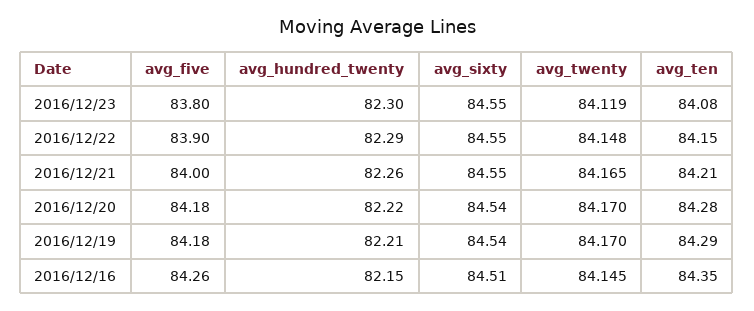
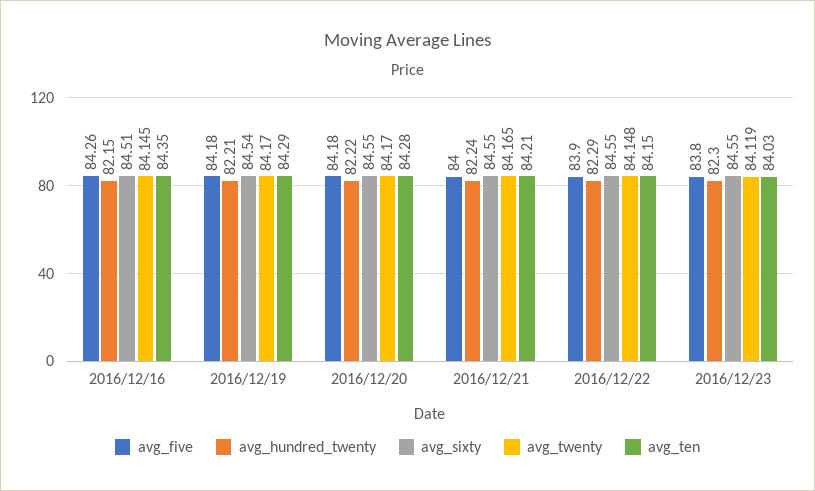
  {
    "avg_five": {
      "2016/12/23": 83.8,
      "2016/12/22": 83.9,
      "2016/12/21": 84,
      "2016/12/20": 84.18,
      "2016/12/19": 84.18,
      "2016/12/16": 84.26
    },
    "avg_hundred_twenty": {
      "2016/12/23": 82.3,
      "2016/12/22": 82.29,
-     "2016/12/21": 82.26,
+     "2016/12/21": 82.24,
      "2016/12/20": 82.22,
      "2016/12/19": 82.21,
      "2016/12/16": 82.15
    },
    "avg_sixty": {
      "2016/12/23": 84.55,
      "2016/12/22": 84.55,
      "2016/12/21": 84.55,
-     "2016/12/20": 84.54,
+     "2016/12/20": 84.55,
      "2016/12/19": 84.54,
      "2016/12/16": 84.51
    },
    "avg_twenty": {
      "2016/12/23": 84.119,
      "2016/12/22": 84.148,
      "2016/12/21": 84.165,
      "2016/12/20": 84.17,
      "2016/12/19": 84.17,
      "2016/12/16": 84.145
    },
    "avg_ten": {
-     "2016/12/23": 84.08,
+     "2016/12/23": 84.03,
      "2016/12/22": 84.15,
      "2016/12/21": 84.21,
      "2016/12/20": 84.28,
      "2016/12/19": 84.29,
      "2016/12/16": 84.35
    }
  }

